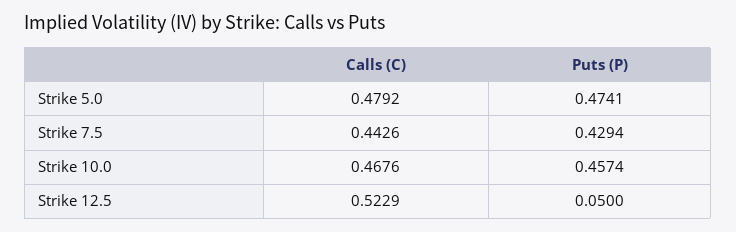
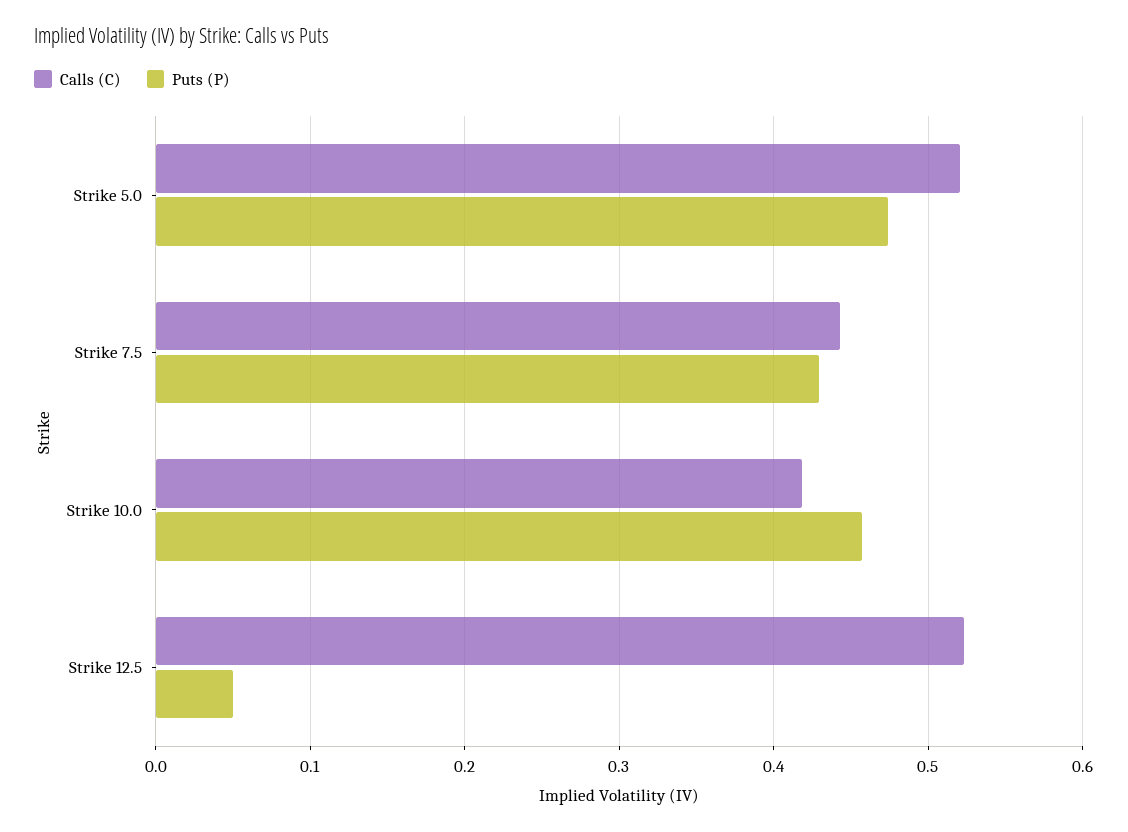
  {
    "Calls (C)": {
-     "Strike 5.0": 0.4792,
+     "Strike 5.0": 0.52,
      "Strike 7.5": 0.4426,
-     "Strike 10.0": 0.4676,
+     "Strike 10.0": 0.42,
      "Strike 12.5": 0.5229
    },
    "Puts (P)": {
      "Strike 5.0": 0.4741,
      "Strike 7.5": 0.4294,
      "Strike 10.0": 0.4574,
      "Strike 12.5": 0.05
    }
  }

